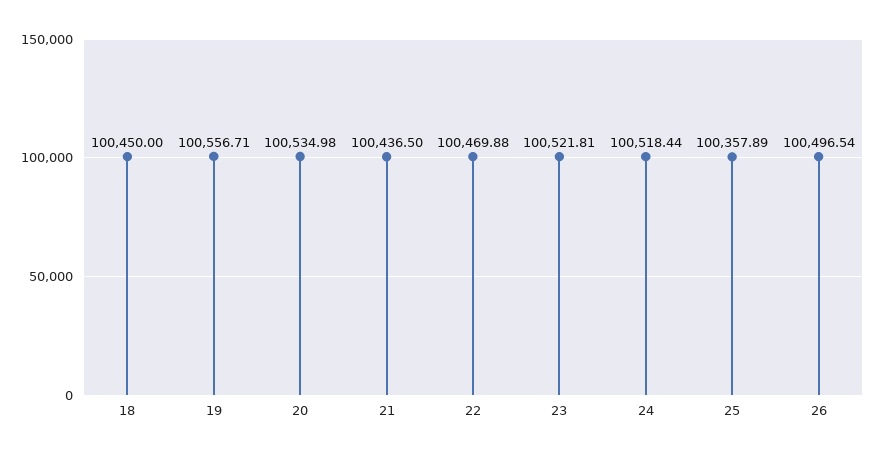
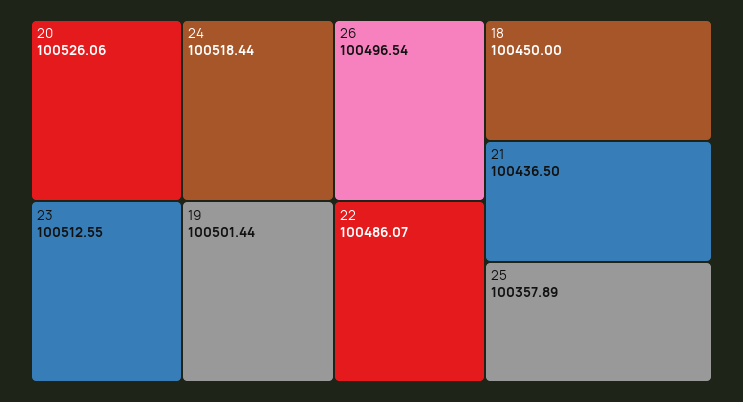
  {
    "18": 100450,
-   "19": 100556.71,
+   "19": 100501.44,
-   "20": 100534.98,
+   "20": 100526.06,
    "21": 100436.5,
-   "22": 100469.88,
+   "22": 100486.07,
-   "23": 100521.81,
+   "23": 100512.55,
    "24": 100518.44,
    "25": 100357.89,
    "26": 100496.54
  }

